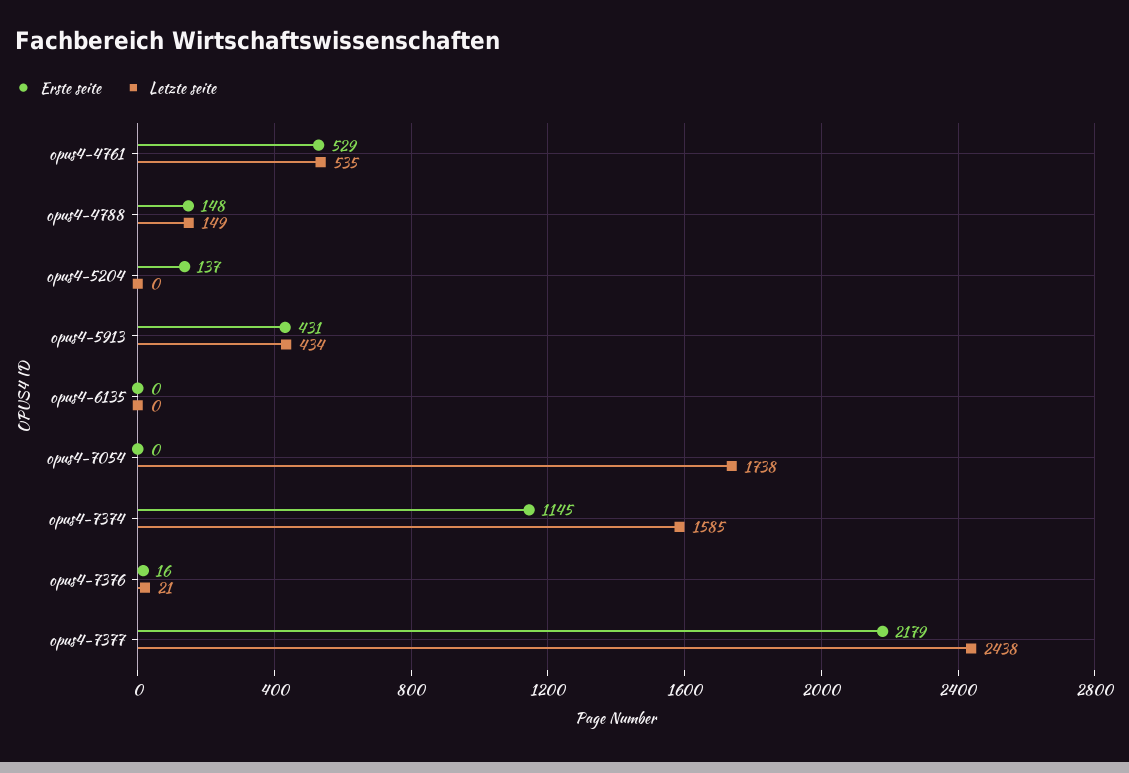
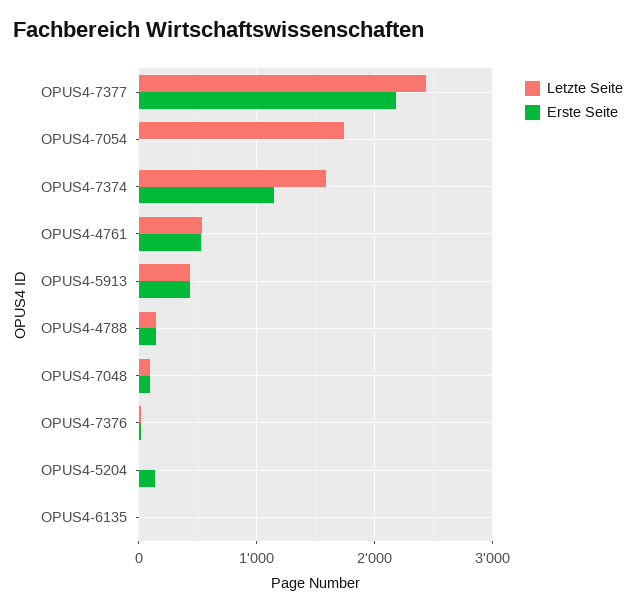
  {
    "Erste seite": {
      "opus4-4761": 529,
      "opus4-4788": 148,
      "opus4-5204": 137,
      "opus4-5913": 431,
      "opus4-6135": 0,
      "opus4-7054": 0,
      "opus4-7374": 1145,
      "opus4-7376": 16,
-     "opus4-7377": 2179
+     "opus4-7377": 2179,
+     "OPUS4-7048": 100
    },
    "Letzte seite": {
      "opus4-4761": 535,
      "opus4-4788": 149,
      "opus4-5204": 0,
      "opus4-5913": 434,
      "opus4-6135": 0,
      "opus4-7054": 1738,
      "opus4-7374": 1585,
      "opus4-7376": 21,
-     "opus4-7377": 2438
+     "opus4-7377": 2438,
+     "OPUS4-7048": 100
    }
  }

